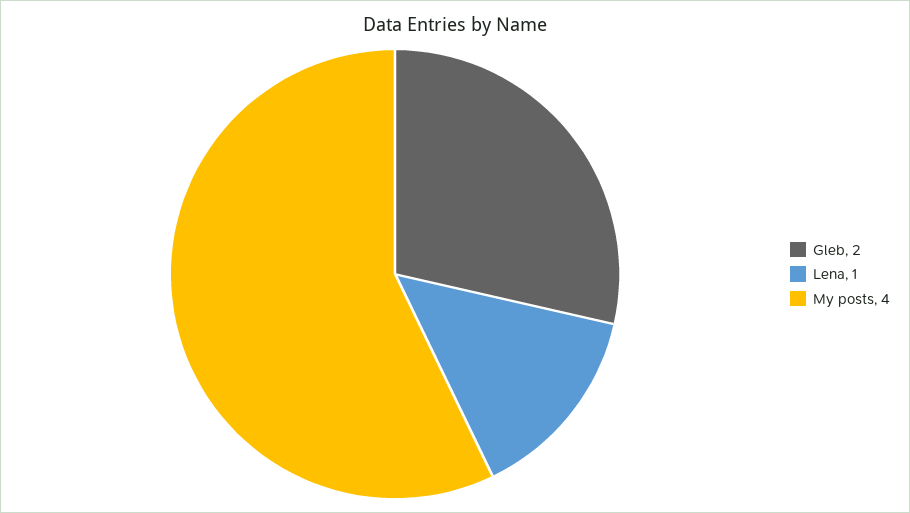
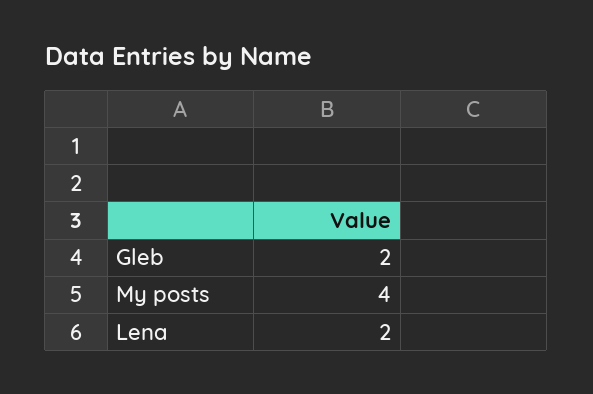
  {
    "Gleb": 2,
-   "Lena": 1,
+   "Lena": 2,
    "My posts": 4
  }

